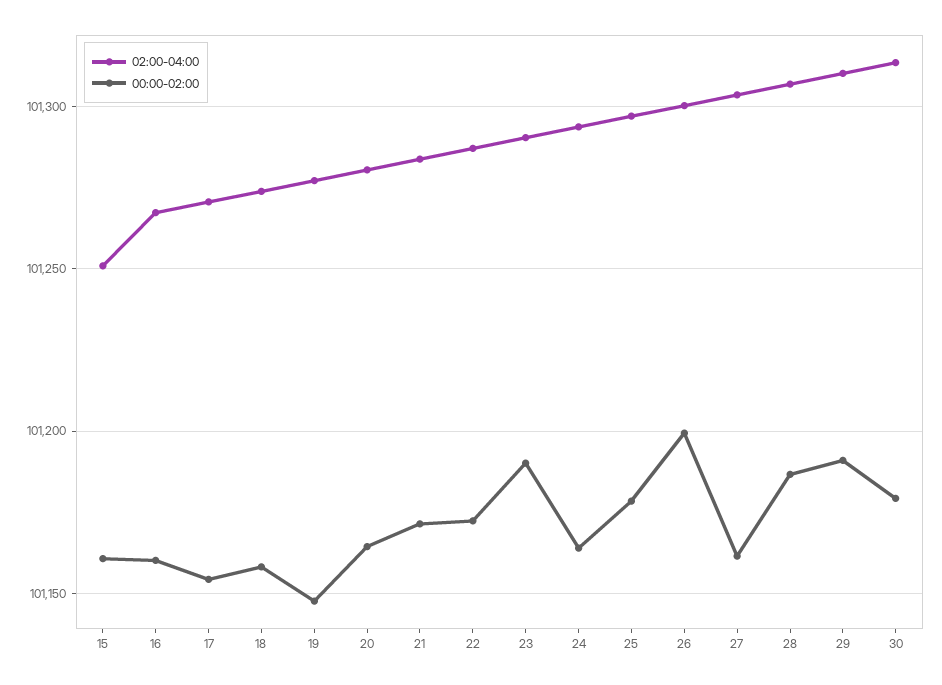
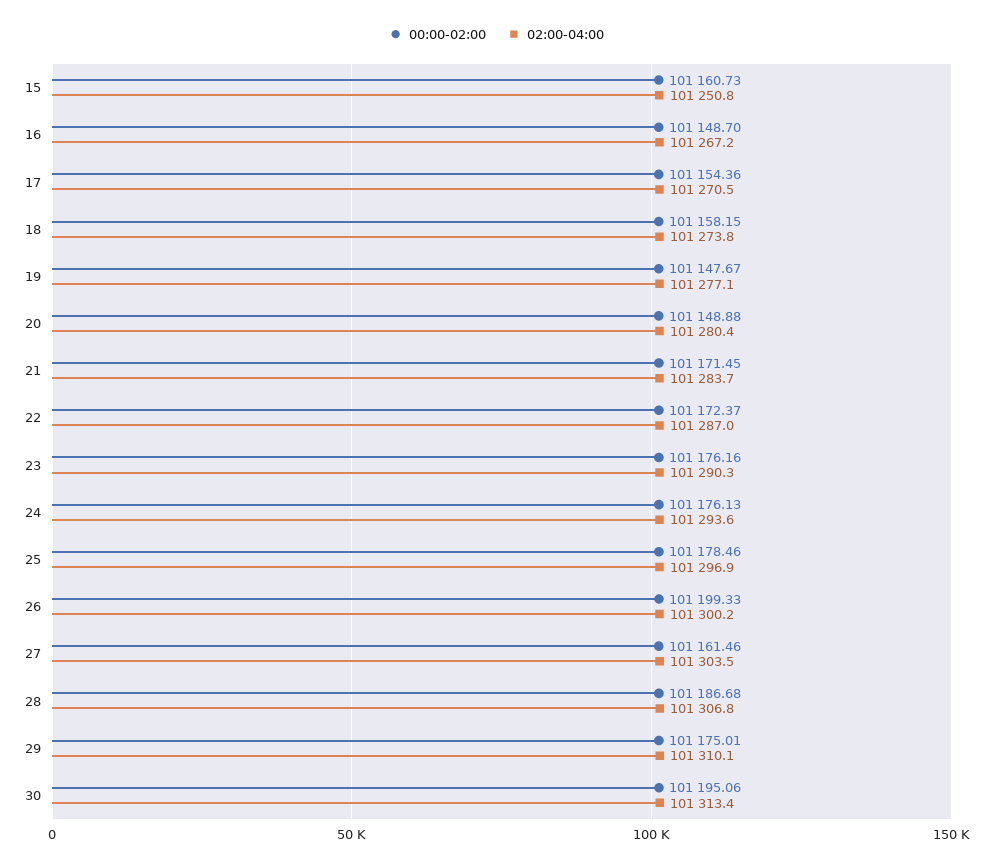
  {
    "02:00-04:00": {
      "15": 101250.8,
      "16": 101267.2,
      "17": 101270.5,
      "18": 101273.8,
      "19": 101277.1,
      "20": 101280.4,
      "21": 101283.7,
      "22": 101287,
      "23": 101290.3,
      "24": 101293.6,
      "25": 101296.9,
      "26": 101300.2,
      "27": 101303.5,
      "28": 101306.8,
      "29": 101310.1,
      "30": 101313.4
    },
    "00:00-02:00": {
      "15": 101160.73,
-     "16": 101160,
+     "16": 101148.7,
      "17": 101154.36,
      "18": 101158.15,
      "19": 101147.67,
-     "20": 101165,
+     "20": 101148.88,
      "21": 101171.45,
      "22": 101172.37,
-     "23": 101190,
+     "23": 101176.16,
-     "24": 101165,
+     "24": 101176.13,
      "25": 101178.46,
      "26": 101199.33,
      "27": 101161.46,
      "28": 101186.68,
-     "29": 101190,
+     "29": 101175.01,
-     "30": 101180
+     "30": 101195.06
    }
  }

